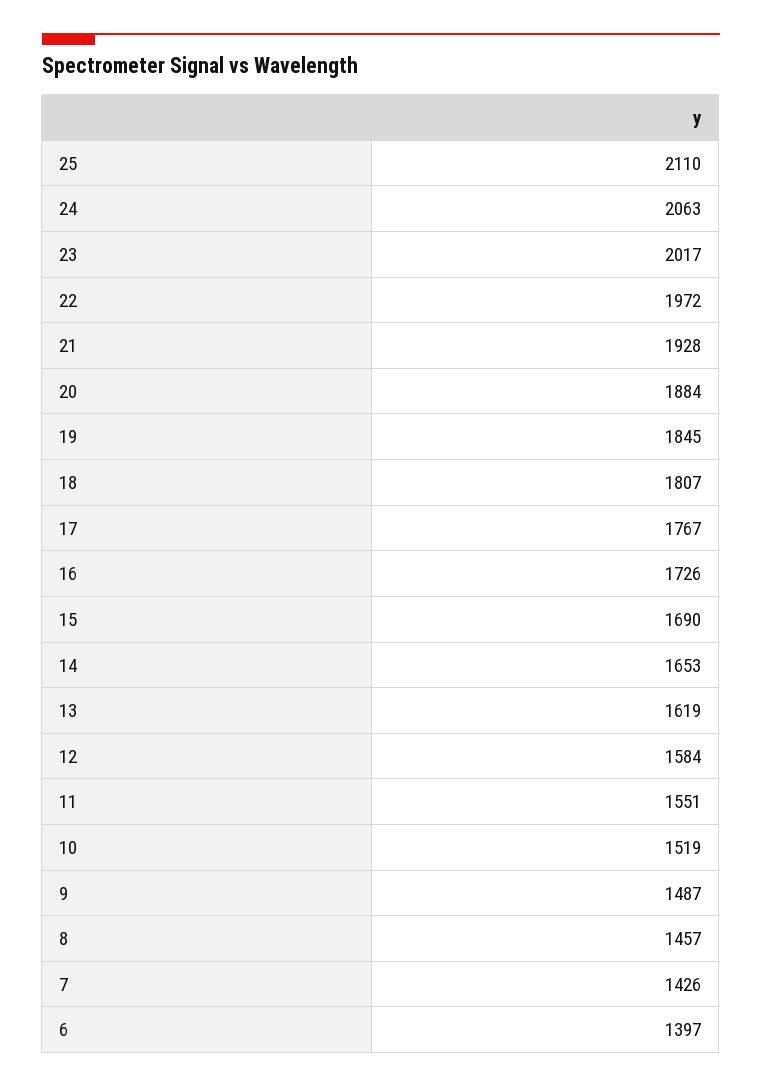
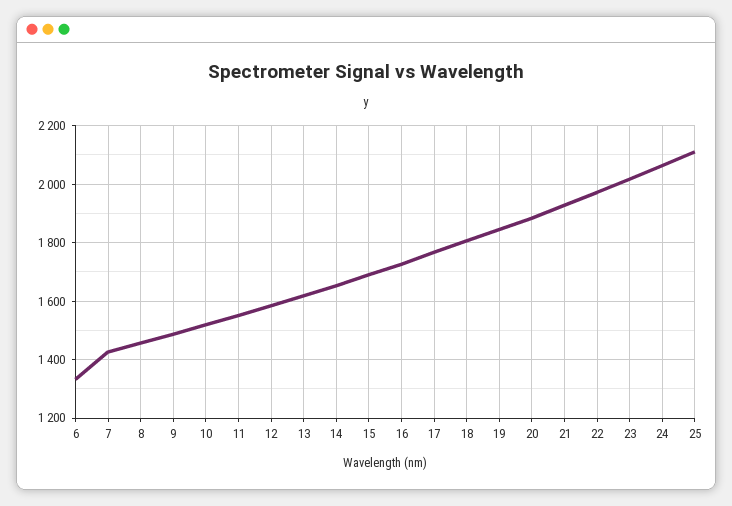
  {
    "25": 2110,
    "24": 2063,
    "23": 2017,
    "22": 1972,
    "21": 1928,
    "20": 1884,
    "19": 1845,
    "18": 1807,
    "17": 1767,
    "16": 1726,
    "15": 1690,
    "14": 1653,
    "13": 1619,
    "12": 1584,
    "11": 1551,
    "10": 1519,
    "9": 1487,
    "8": 1457,
    "7": 1426,
-   "6": 1397
+   "6": 1325
  }

